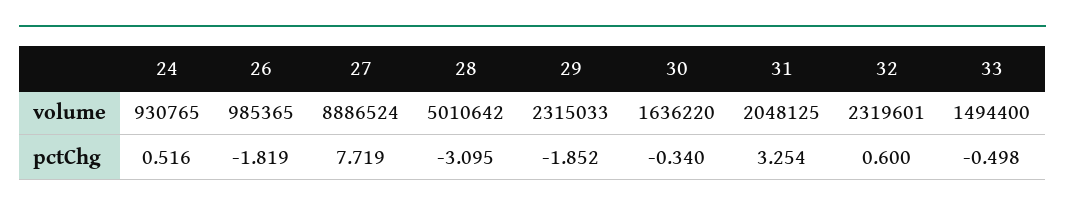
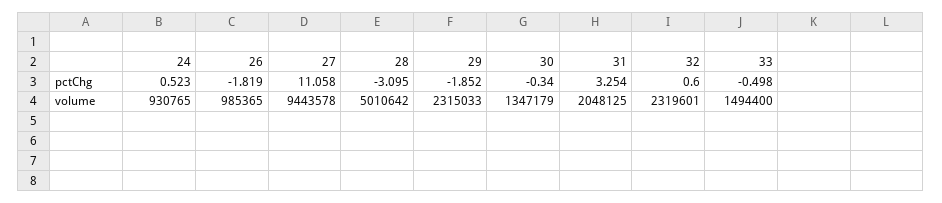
  {
    "24": {
      "volume": 930765,
-     "pctChg": 0.516
+     "pctChg": 0.523
    },
    "26": {
      "volume": 985365,
      "pctChg": -1.819
    },
    "27": {
-     "volume": 8886524,
+     "volume": 9443578,
-     "pctChg": 7.719
+     "pctChg": 11.058
    },
    "28": {
      "volume": 5010642,
      "pctChg": -3.095
    },
    "29": {
      "volume": 2315033,
      "pctChg": -1.852
    },
    "30": {
-     "volume": 1636220,
+     "volume": 1347179,
      "pctChg": -0.34
    },
    "31": {
      "volume": 2048125,
      "pctChg": 3.254
    },
    "32": {
      "volume": 2319601,
      "pctChg": 0.6
    },
    "33": {
      "volume": 1494400,
      "pctChg": -0.498
    }
  }

